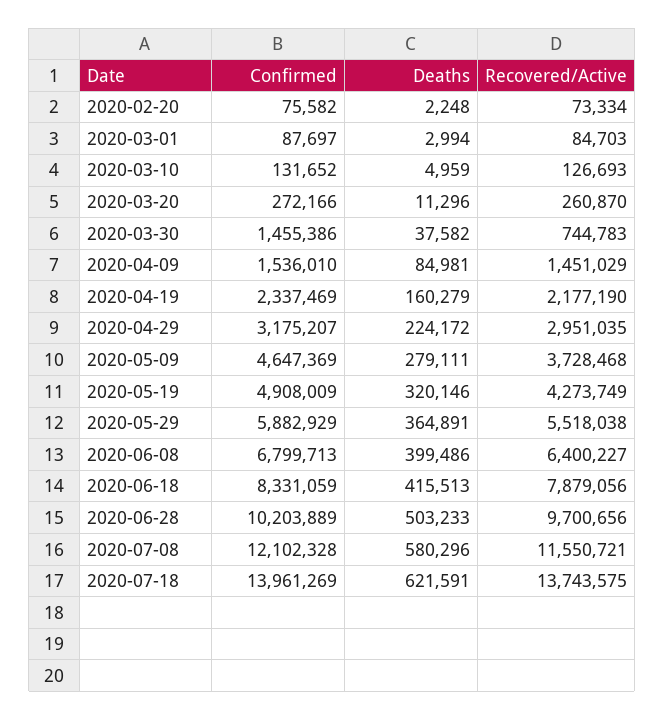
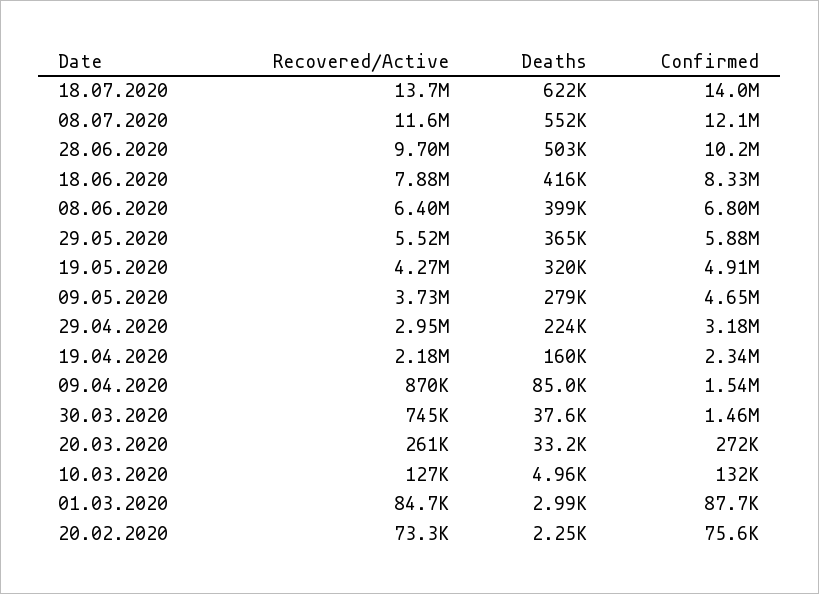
  {
    "Confirmed": {
      "2020-02-20": 75582,
      "2020-03-01": 87697,
      "2020-03-10": 131652,
      "2020-03-20": 272166,
      "2020-03-30": 1455386,
      "2020-04-09": 1536010,
      "2020-04-19": 2337469,
      "2020-04-29": 3175207,
      "2020-05-09": 4647369,
      "2020-05-19": 4908009,
      "2020-05-29": 5882929,
      "2020-06-08": 6799713,
      "2020-06-18": 8331059,
      "2020-06-28": 10203889,
      "2020-07-08": 12102328,
      "2020-07-18": 13961269
    },
    "Deaths": {
      "2020-02-20": 2248,
      "2020-03-01": 2994,
      "2020-03-10": 4959,
-     "2020-03-20": 11296,
+     "2020-03-20": 33200,
      "2020-03-30": 37582,
      "2020-04-09": 84981,
      "2020-04-19": 160279,
      "2020-04-29": 224172,
      "2020-05-09": 279111,
      "2020-05-19": 320146,
      "2020-05-29": 364891,
      "2020-06-08": 399486,
      "2020-06-18": 415513,
      "2020-06-28": 503233,
-     "2020-07-08": 580296,
+     "2020-07-08": 552000,
      "2020-07-18": 621591
    },
    "Recovered/Active": {
      "2020-02-20": 73334,
      "2020-03-01": 84703,
      "2020-03-10": 126693,
      "2020-03-20": 260870,
      "2020-03-30": 744783,
-     "2020-04-09": 1451029,
+     "2020-04-09": 870000,
      "2020-04-19": 2177190,
      "2020-04-29": 2951035,
      "2020-05-09": 3728468,
      "2020-05-19": 4273749,
      "2020-05-29": 5518038,
      "2020-06-08": 6400227,
      "2020-06-18": 7879056,
      "2020-06-28": 9700656,
      "2020-07-08": 11550721,
      "2020-07-18": 13743575
    }
  }

